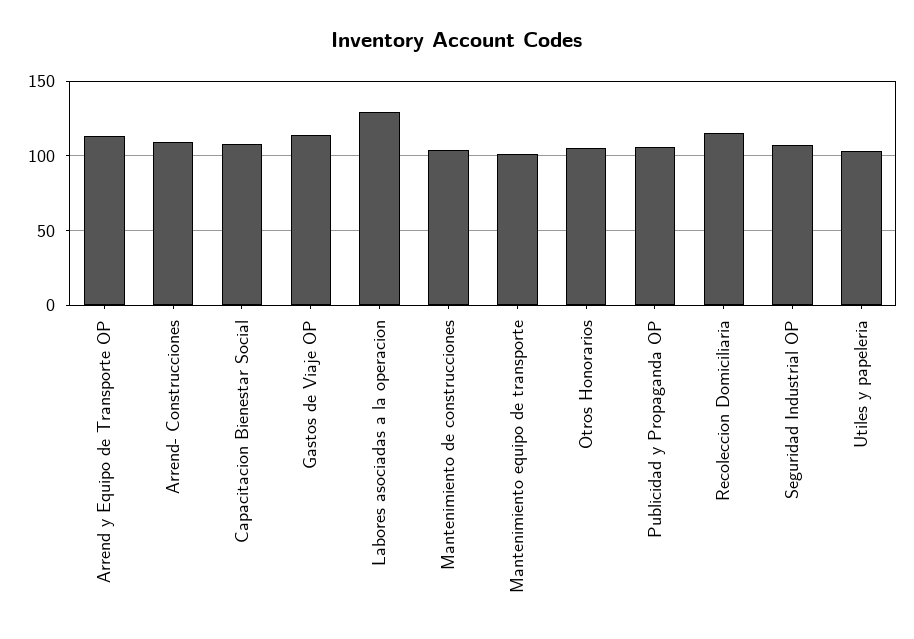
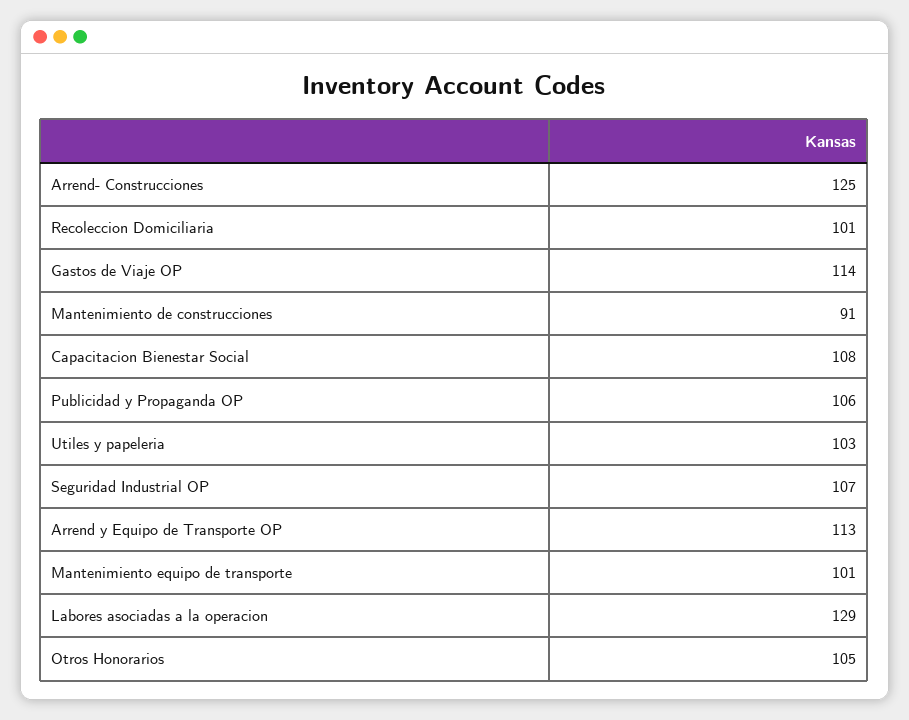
  {
    "Arrend y Equipo de Transporte OP": 113,
-   "Arrend- Construcciones": 110,
+   "Arrend- Construcciones": 125,
    "Capacitacion Bienestar Social": 108,
    "Gastos de Viaje OP": 114,
    "Labores asociadas a la operacion": 129,
-   "Mantenimiento de construcciones": 105,
+   "Mantenimiento de construcciones": 91,
    "Mantenimiento equipo de transporte": 101,
    "Otros Honorarios": 105,
    "Publicidad y Propaganda OP": 106,
-   "Recoleccion Domiciliaria": 115,
+   "Recoleccion Domiciliaria": 101,
    "Seguridad Industrial OP": 107,
    "Utiles y papeleria": 103
  }

